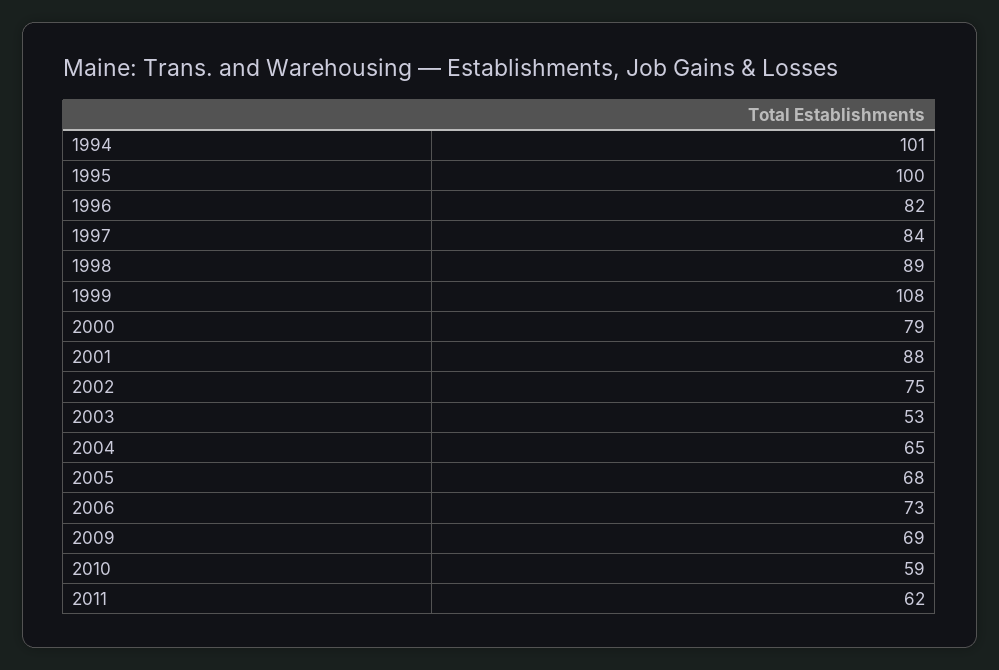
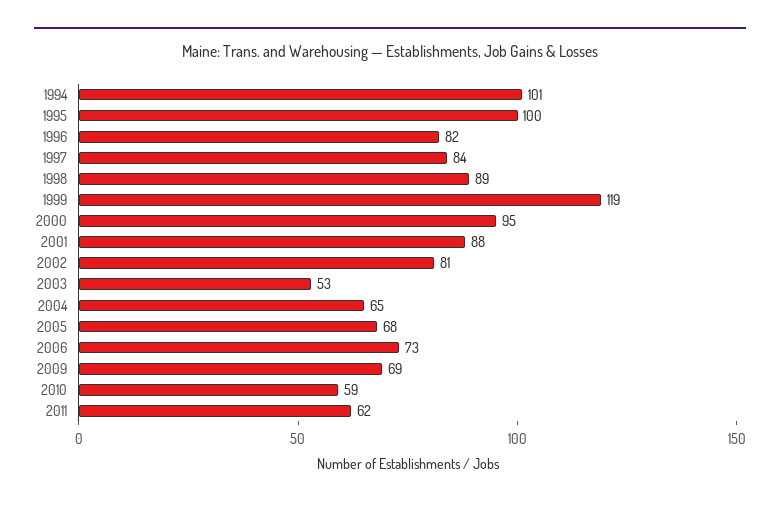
  {
    "1994": 101,
    "1995": 100,
    "1996": 82,
    "1997": 84,
    "1998": 89,
-   "1999": 108,
+   "1999": 119,
-   "2000": 79,
+   "2000": 95,
    "2001": 88,
-   "2002": 75,
+   "2002": 81,
    "2003": 53,
    "2004": 65,
    "2005": 68,
    "2006": 73,
    "2009": 69,
    "2010": 59,
    "2011": 62
  }

